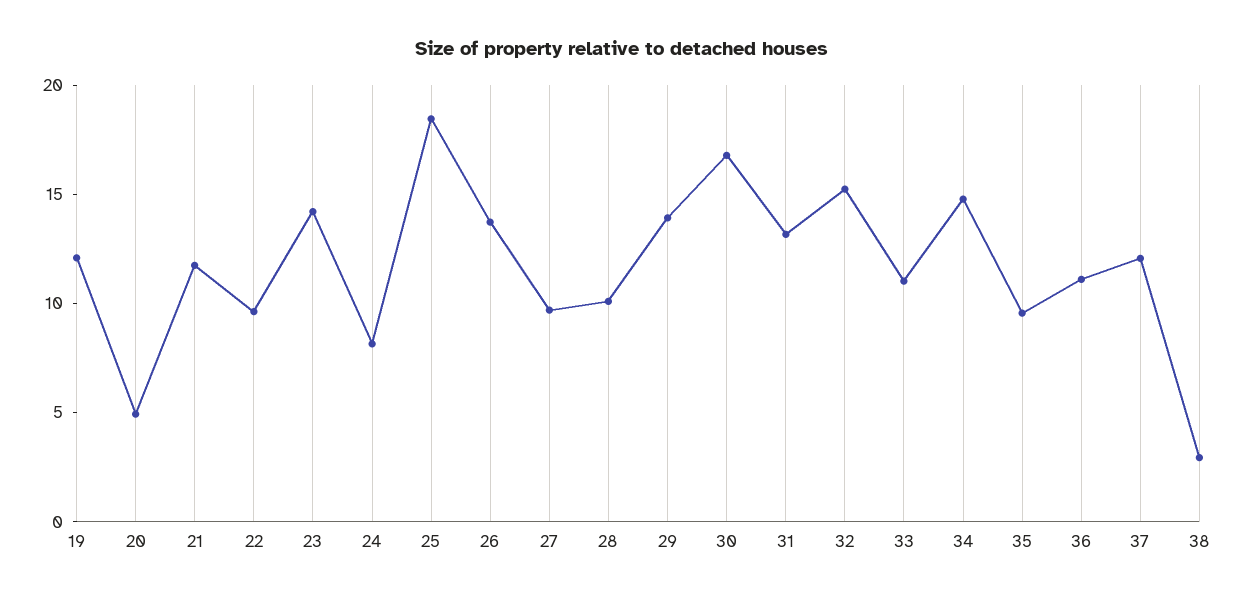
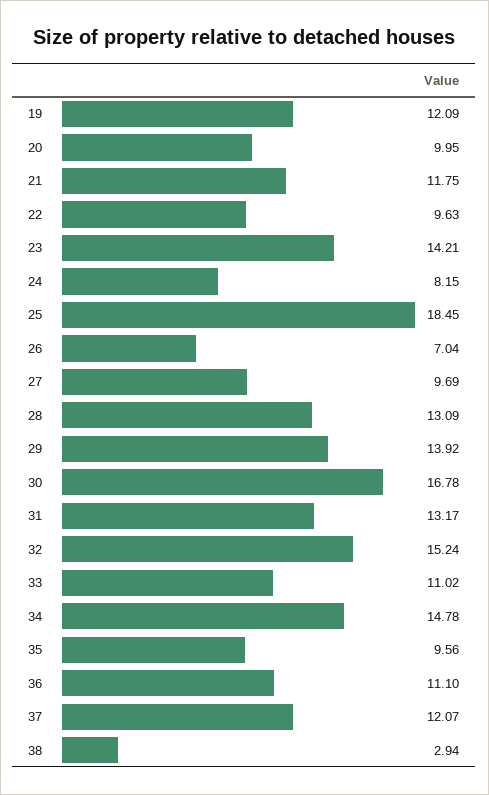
  {
    "19": 12.09,
-   "20": 5,
+   "20": 9.95,
    "21": 11.75,
    "22": 9.63,
    "23": 14.21,
    "24": 8.15,
    "25": 18.45,
-   "26": 14,
+   "26": 7.04,
    "27": 9.69,
-   "28": 10,
+   "28": 13.09,
    "29": 13.92,
    "30": 16.78,
    "31": 13.17,
    "32": 15.24,
    "33": 11.02,
    "34": 14.78,
    "35": 9.56,
    "36": 11.1,
    "37": 12.07,
    "38": 2.94
  }

